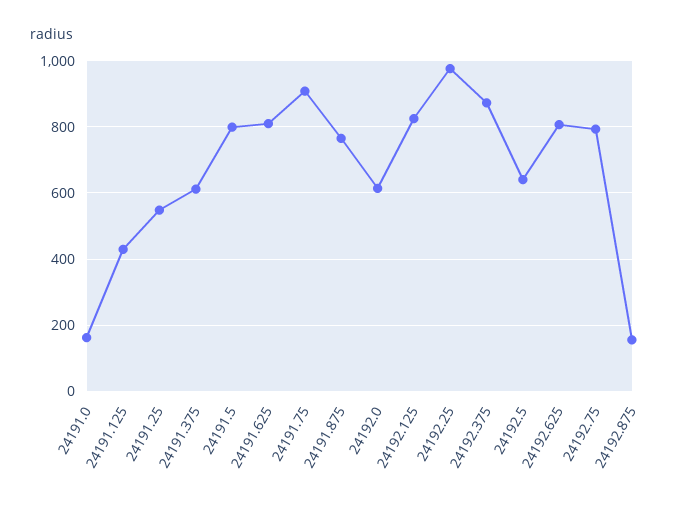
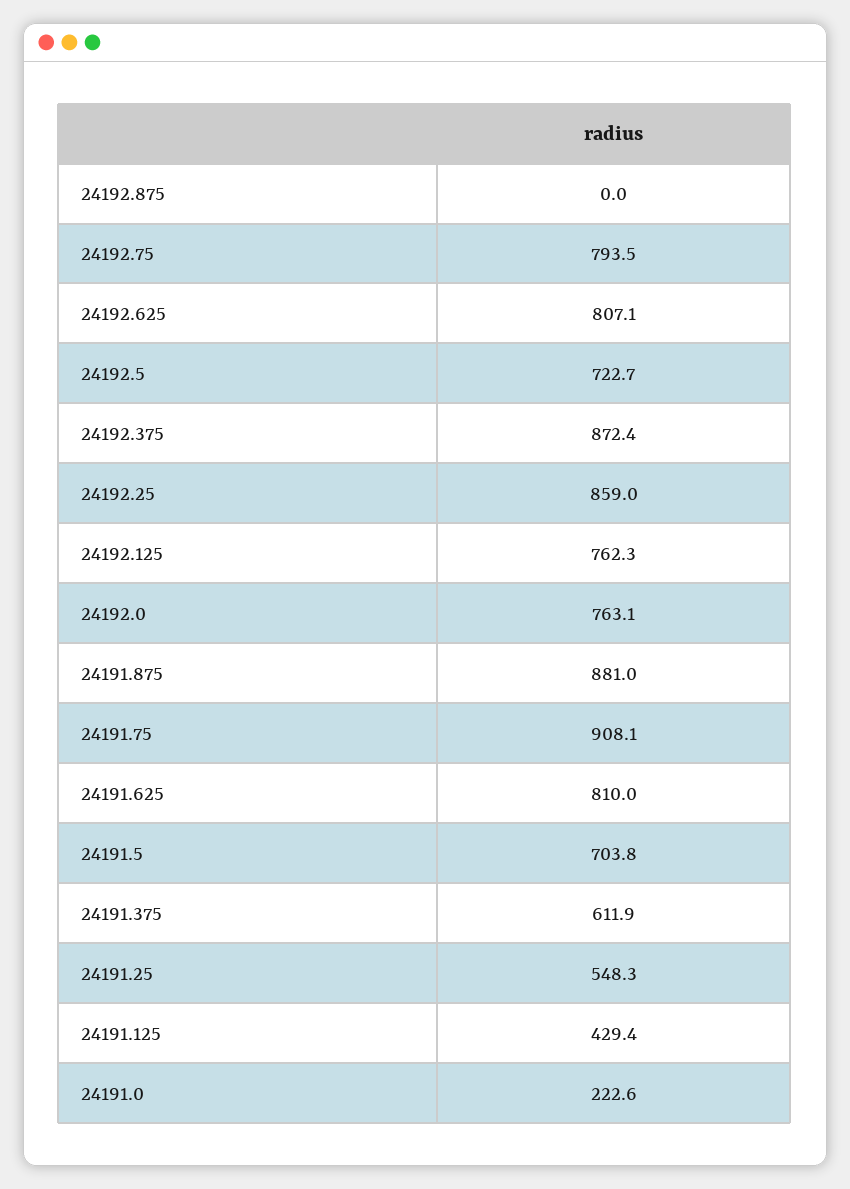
  {
-   "24191.0": 160,
+   "24191.0": 222.6,
    "24191.125": 429.4,
    "24191.25": 548.3,
    "24191.375": 611.9,
-   "24191.5": 800,
+   "24191.5": 703.8,
    "24191.625": 810,
    "24191.75": 908.1,
-   "24191.875": 760,
+   "24191.875": 881,
-   "24192.0": 620,
+   "24192.0": 763.1,
-   "24192.125": 820,
+   "24192.125": 762.3,
-   "24192.25": 980,
+   "24192.25": 859,
    "24192.375": 872.4,
-   "24192.5": 640,
+   "24192.5": 722.7,
    "24192.625": 807.1,
    "24192.75": 793.5,
-   "24192.875": 160
+   "24192.875": 0
  }

